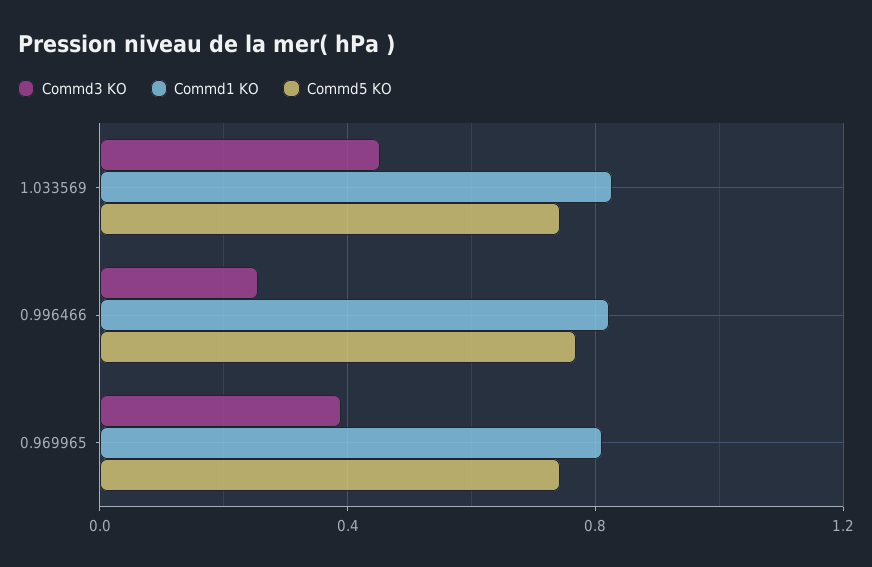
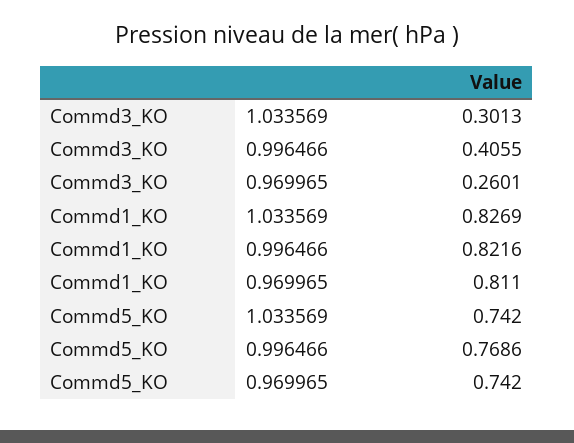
  {
    "Commd3 KO": {
-     "1.033569": 0.45,
+     "1.033569": 0.3013,
-     "0.996466": 0.25,
+     "0.996466": 0.4055,
-     "0.969965": 0.4
+     "0.969965": 0.2601
    },
    "Commd1 KO": {
      "1.033569": 0.8269,
      "0.996466": 0.8216,
      "0.969965": 0.811
    },
    "Commd5 KO": {
      "1.033569": 0.742,
      "0.996466": 0.7686,
      "0.969965": 0.742
    }
  }

